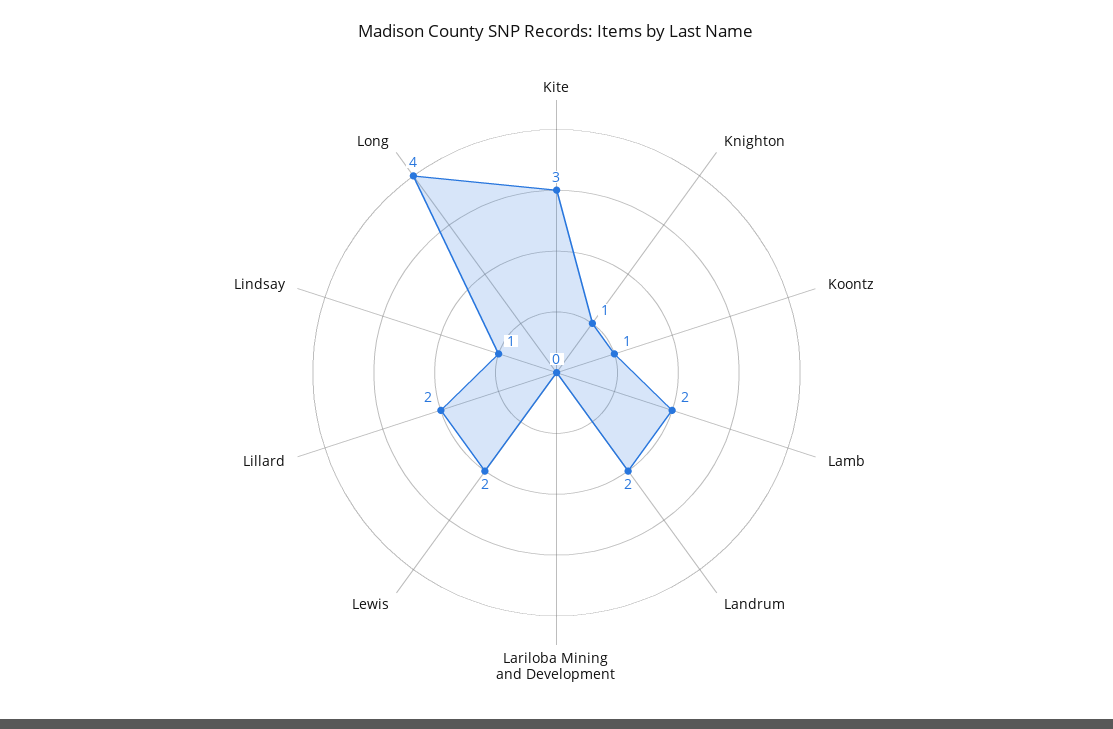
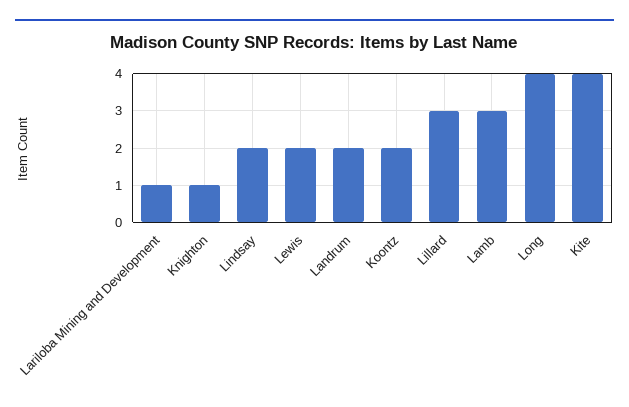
  {
-   "Kite": 3,
+   "Kite": 4,
    "Knighton": 1,
-   "Koontz": 1,
+   "Koontz": 2,
-   "Lamb": 2,
+   "Lamb": 3,
    "Landrum": 2,
-   "Lariloba Mining and Development": 0,
+   "Lariloba Mining and Development": 1,
    "Lewis": 2,
-   "Lillard": 2,
+   "Lillard": 3,
-   "Lindsay": 1,
+   "Lindsay": 2,
    "Long": 4
  }

